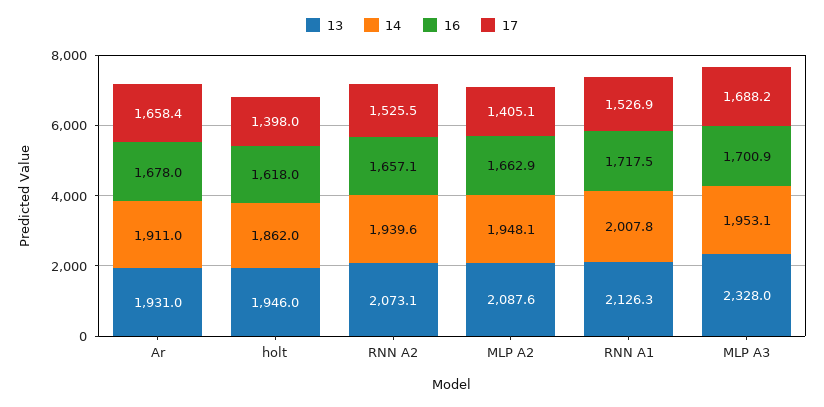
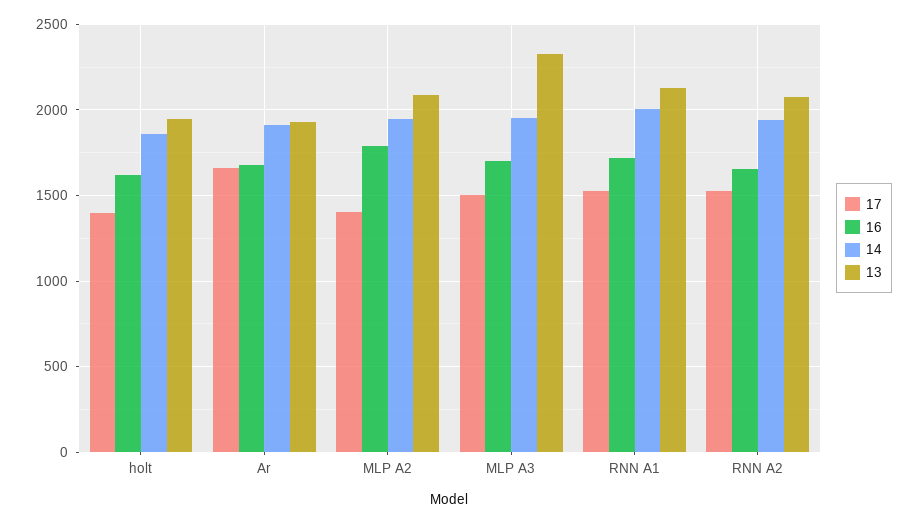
  {
    "13": {
      "Ar": 1931,
      "holt": 1946,
      "RNN A2": 2073.1,
      "MLP A2": 2087.6,
      "RNN A1": 2126.3,
      "MLP A3": 2328
    },
    "14": {
      "Ar": 1911,
      "holt": 1862,
      "RNN A2": 1939.6,
      "MLP A2": 1948.1,
      "RNN A1": 2007.8,
      "MLP A3": 1953.1
    },
    "16": {
      "Ar": 1678,
      "holt": 1618,
      "RNN A2": 1657.1,
-     "MLP A2": 1662.9,
+     "MLP A2": 1800,
      "RNN A1": 1717.5,
      "MLP A3": 1700.9
    },
    "17": {
      "Ar": 1658.4,
      "holt": 1398,
      "RNN A2": 1525.5,
      "MLP A2": 1405.1,
      "RNN A1": 1526.9,
-     "MLP A3": 1688.2
+     "MLP A3": 1500
    }
  }

